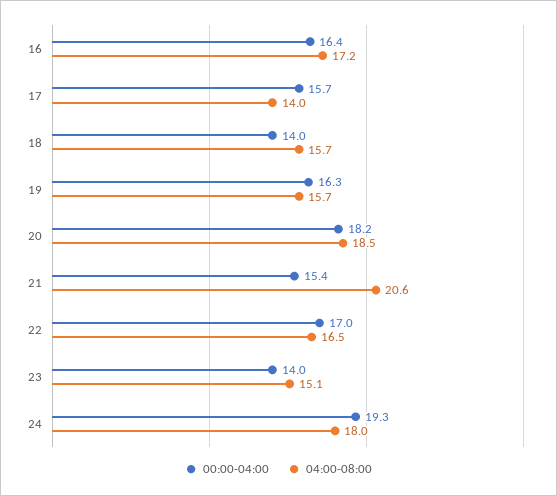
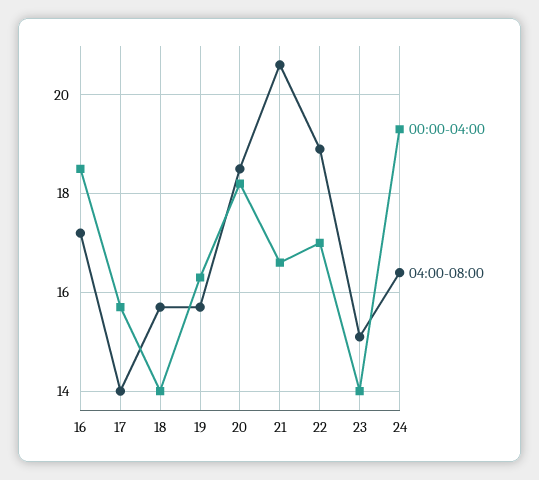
  {
    "00:00-04:00": {
-     "16": 16.4,
+     "16": 18.5,
      "17": 15.7,
      "18": 14,
      "19": 16.3,
      "20": 18.2,
-     "21": 15.4,
+     "21": 16.5,
      "22": 17,
      "23": 14,
      "24": 19.3
    },
    "04:00-08:00": {
      "16": 17.2,
      "17": 14,
      "18": 15.7,
      "19": 15.7,
      "20": 18.5,
      "21": 20.6,
-     "22": 16.5,
+     "22": 19,
      "23": 15.1,
-     "24": 18
+     "24": 16.5
    }
  }

